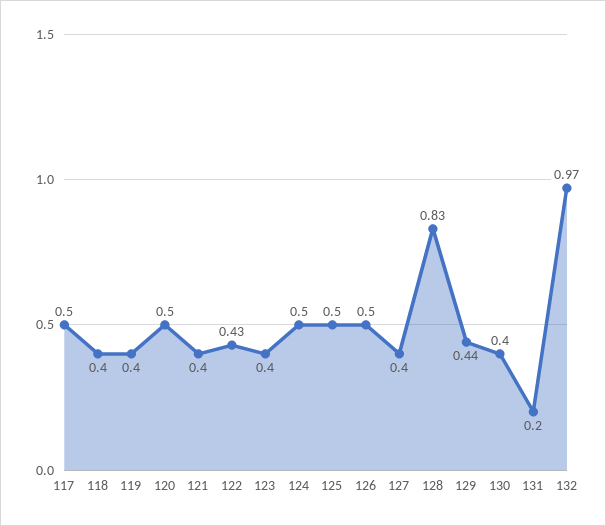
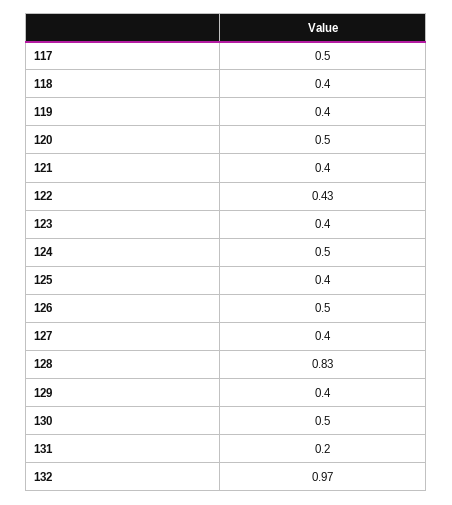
  {
    "117": 0.5,
    "118": 0.4,
    "119": 0.4,
    "120": 0.5,
    "121": 0.4,
    "122": 0.43,
    "123": 0.4,
    "124": 0.5,
-   "125": 0.5,
+   "125": 0.4,
    "126": 0.5,
    "127": 0.4,
    "128": 0.83,
-   "129": 0.44,
+   "129": 0.4,
-   "130": 0.4,
+   "130": 0.5,
    "131": 0.2,
    "132": 0.97
  }

